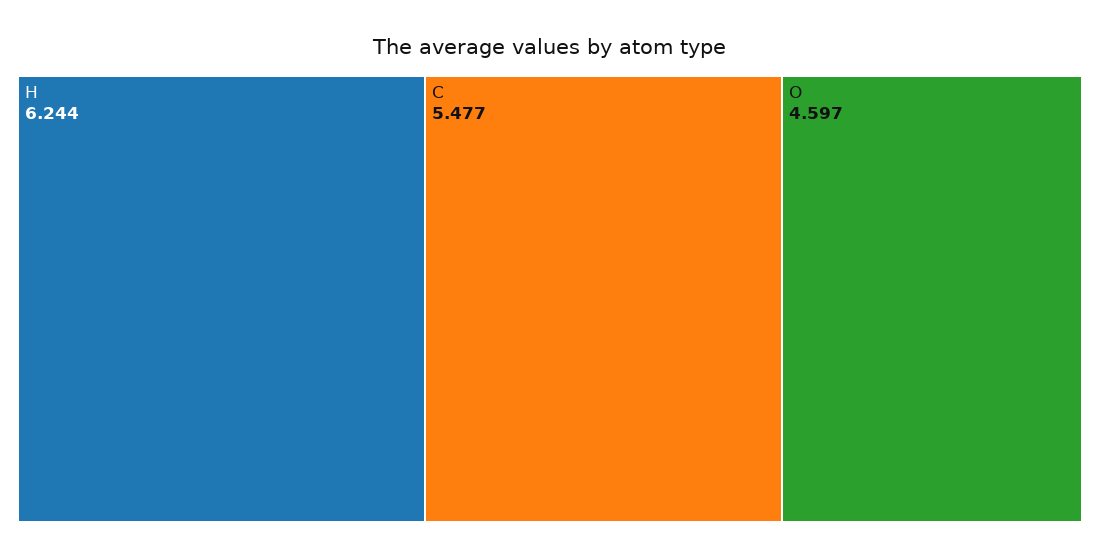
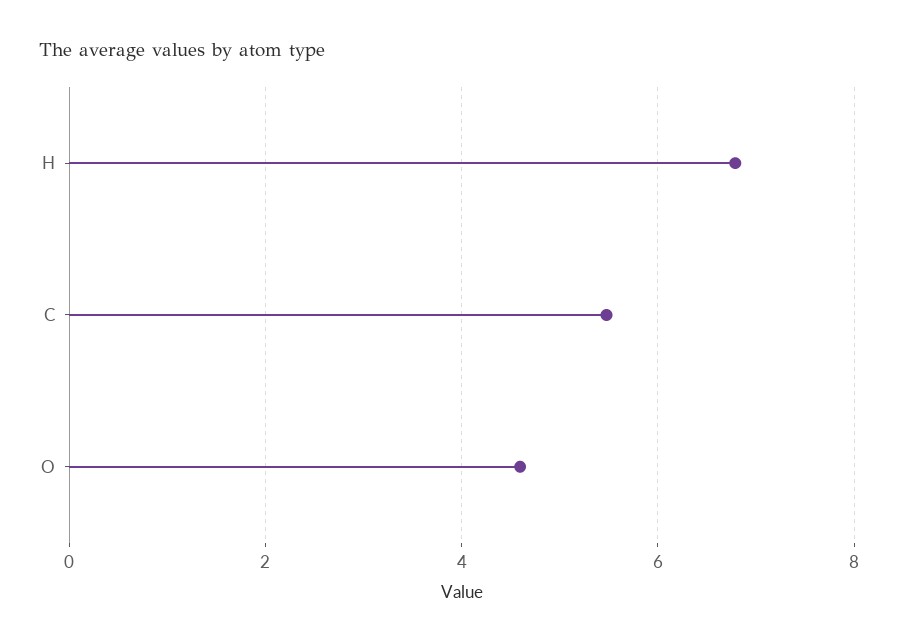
  {
-   "H": 6.244,
+   "H": 6.8,
    "C": 5.477,
    "O": 4.597
  }

